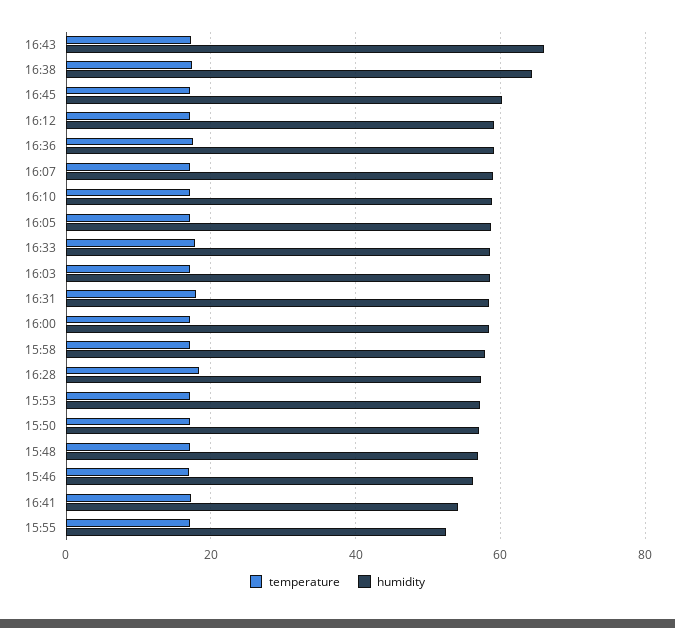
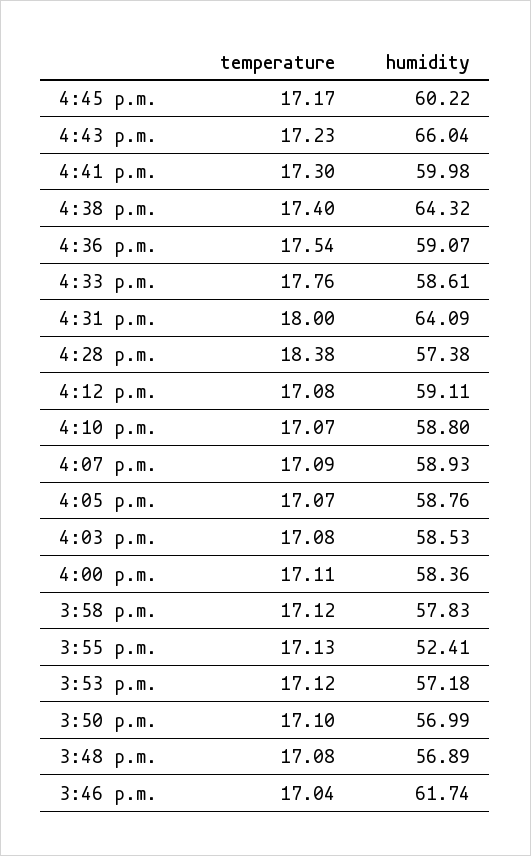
  {
    "temperature": {
      "16:43": 17.23,
      "16:38": 17.4,
      "16:45": 17.17,
      "16:12": 17.08,
      "16:36": 17.54,
      "16:07": 17.09,
      "16:10": 17.07,
      "16:05": 17.07,
      "16:33": 17.76,
      "16:03": 17.08,
      "16:31": 18,
      "16:00": 17.11,
      "15:58": 17.12,
      "16:28": 18.38,
      "15:53": 17.12,
      "15:50": 17.1,
      "15:48": 17.08,
      "15:46": 17.04,
      "16:41": 17.3,
      "15:55": 17.13
    },
    "humidity": {
      "16:43": 66.04,
      "16:38": 64.32,
      "16:45": 60.22,
      "16:12": 59.11,
      "16:36": 59.07,
      "16:07": 58.93,
      "16:10": 58.8,
      "16:05": 58.76,
      "16:33": 58.61,
      "16:03": 58.53,
-     "16:31": 58,
+     "16:31": 64.09,
      "16:00": 58.36,
      "15:58": 57.83,
      "16:28": 57.38,
      "15:53": 57.18,
      "15:50": 56.99,
      "15:48": 56.89,
-     "15:46": 56,
+     "15:46": 61.74,
-     "16:41": 54,
+     "16:41": 59.98,
      "15:55": 52.41
    }
  }

